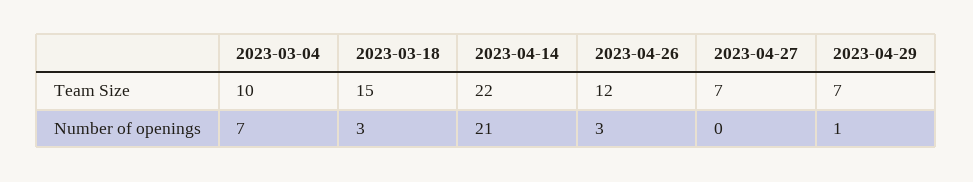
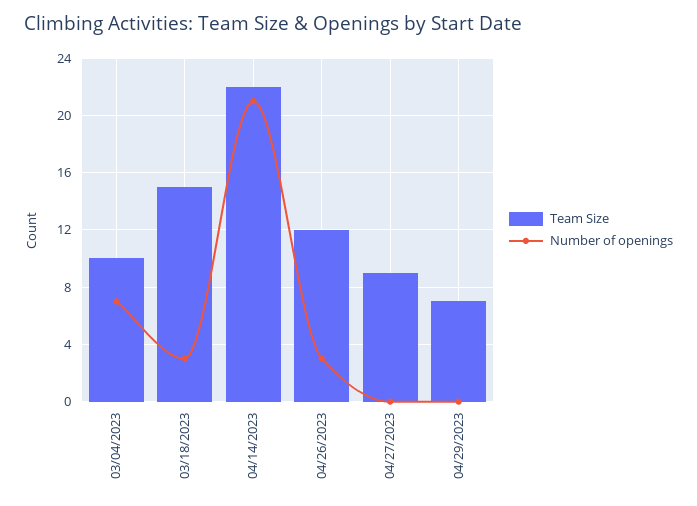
  {
    "Team Size": {
      "2023-03-04": 10,
      "2023-03-18": 15,
      "2023-04-14": 22,
      "2023-04-26": 12,
-     "2023-04-27": 7,
+     "2023-04-27": 9,
      "2023-04-29": 7
    },
    "Number of openings": {
      "2023-03-04": 7,
      "2023-03-18": 3,
      "2023-04-14": 21,
      "2023-04-26": 3,
      "2023-04-27": 0,
-     "2023-04-29": 1
+     "2023-04-29": 0
    }
  }

